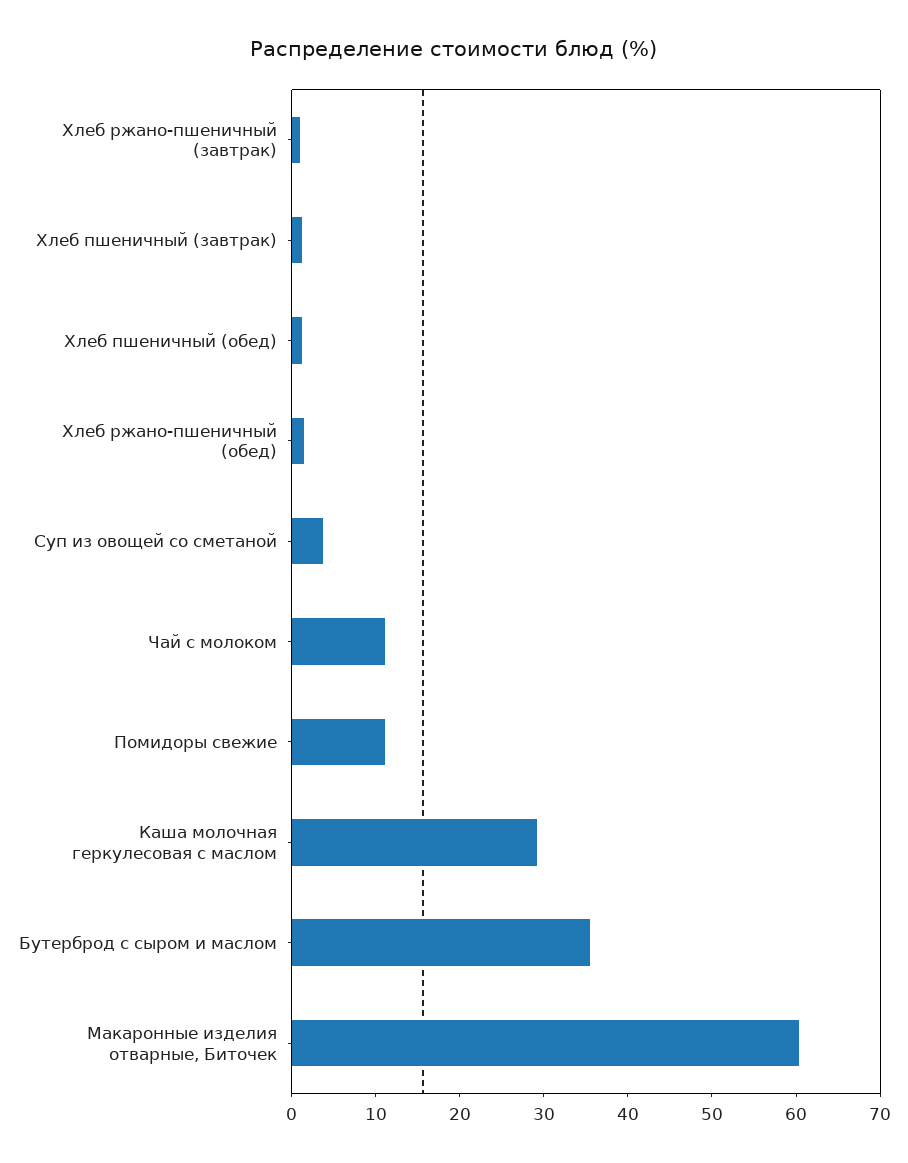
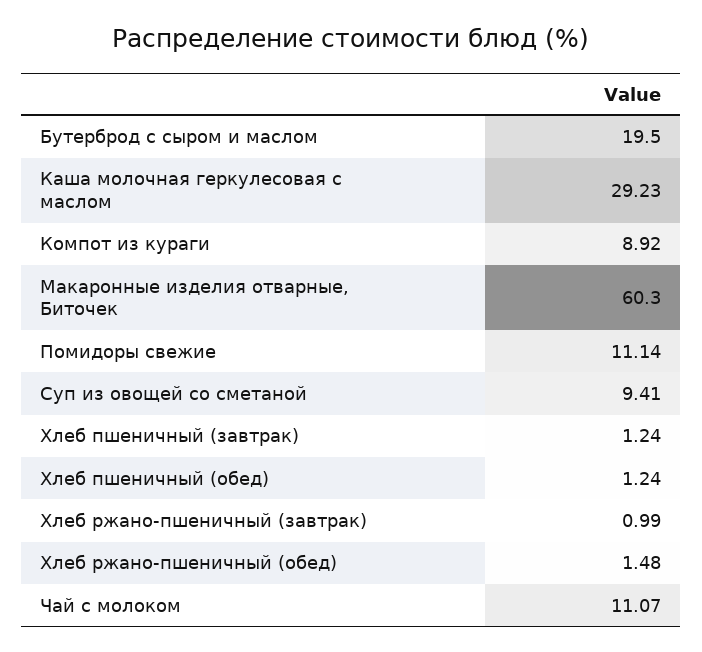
  {
    "Хлеб ржано-пшеничный (завтрак)": 0.99,
    "Хлеб пшеничный (завтрак)": 1.24,
    "Хлеб пшеничный (обед)": 1.24,
    "Хлеб ржано-пшеничный (обед)": 1.48,
-   "Суп из овощей со сметаной": 4,
+   "Суп из овощей со сметаной": 9.41,
    "Чай с молоком": 11.07,
    "Помидоры свежие": 11.14,
    "Каша молочная геркулесовая с маслом": 29.23,
-   "Бутерброд с сыром и маслом": 36,
+   "Бутерброд с сыром и маслом": 19.5,
-   "Макаронные изделия отварные, Биточек": 60.3
+   "Макаронные изделия отварные, Биточек": 60.3,
+   "Компот из кураги": 8.92
  }

